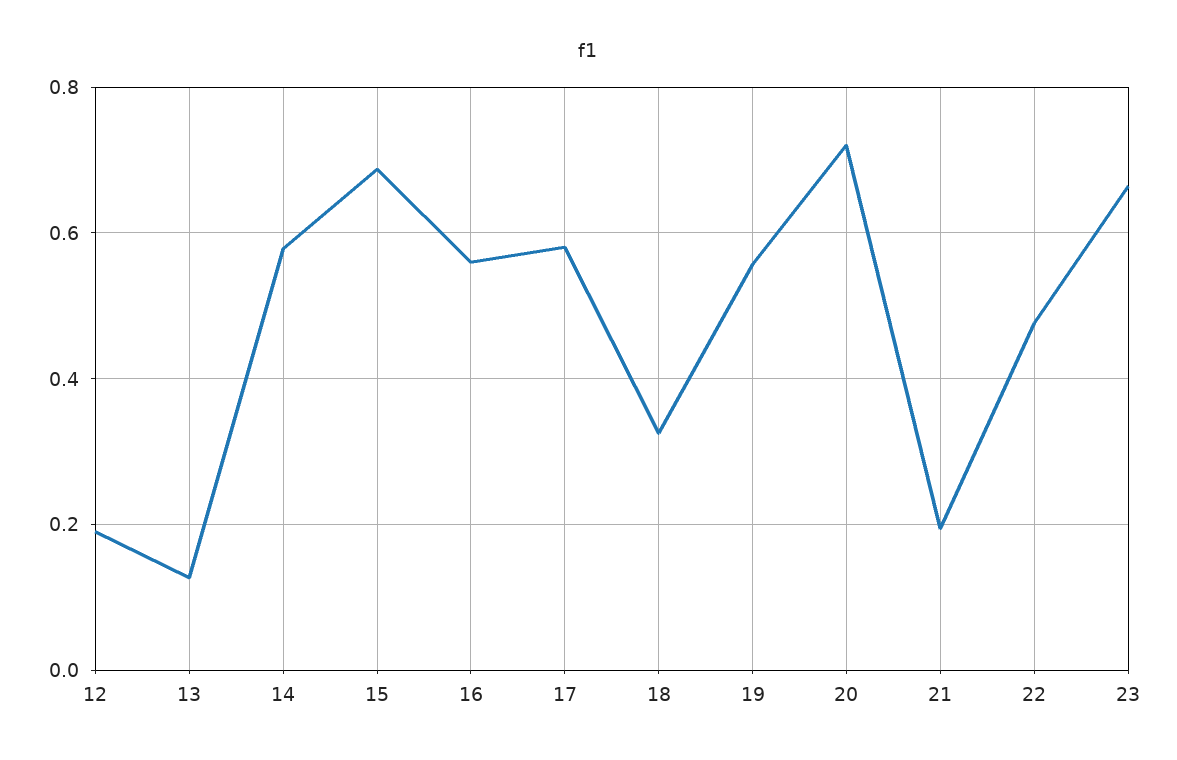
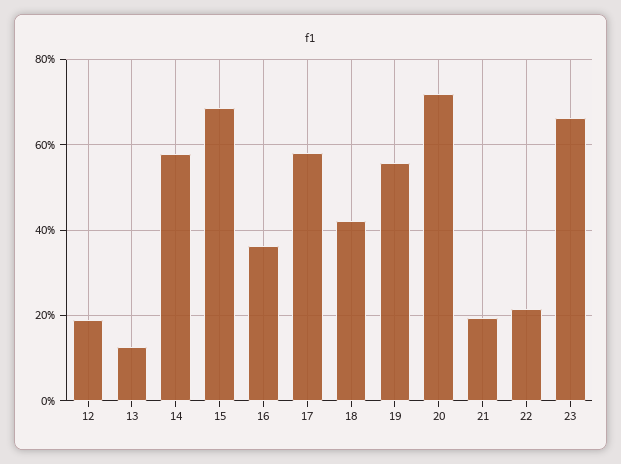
  {
    "12": 0.2,
    "13": 0.12,
    "14": 0.58,
    "15": 0.68,
-   "16": 0.56,
+   "16": 0.36,
    "17": 0.58,
-   "18": 0.32,
+   "18": 0.42,
    "19": 0.56,
    "20": 0.72,
    "21": 0.2,
-   "22": 0.48,
+   "22": 0.22,
    "23": 0.66
  }

